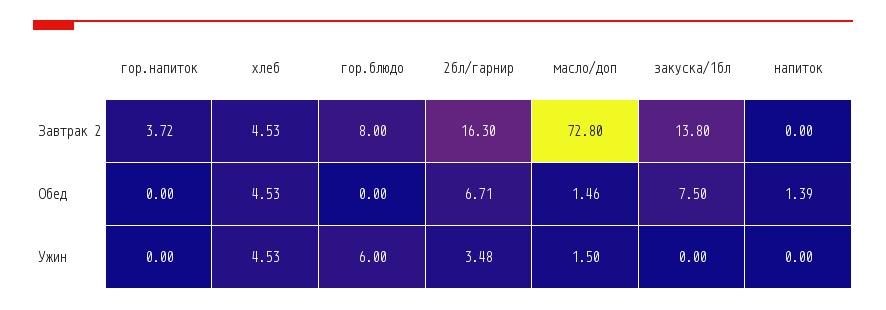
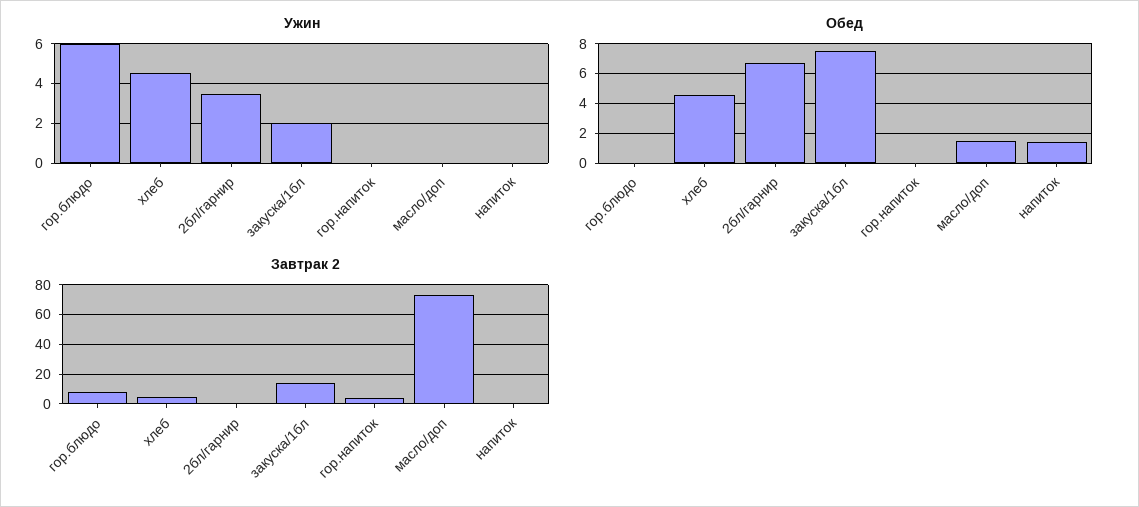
  {
    "Завтрак 2": {
      "гор.напиток": 3.72,
      "хлеб": 4.53,
      "гор.блюдо": 8,
-     "2бл/гарнир": 16.3,
+     "2бл/гарнир": 0,
      "масло/доп": 72.8,
      "закуска/1бл": 13.8,
      "напиток": 0
    },
    "Обед": {
      "гор.напиток": 0,
      "хлеб": 4.53,
      "гор.блюдо": 0,
      "2бл/гарнир": 6.71,
      "масло/доп": 1.46,
      "закуска/1бл": 7.5,
      "напиток": 1.39
    },
    "Ужин": {
      "гор.напиток": 0,
      "хлеб": 4.53,
      "гор.блюдо": 6,
      "2бл/гарнир": 3.48,
-     "масло/доп": 1.5,
+     "масло/доп": 0,
-     "закуска/1бл": 0,
+     "закуска/1бл": 2,
      "напиток": 0
    }
  }

